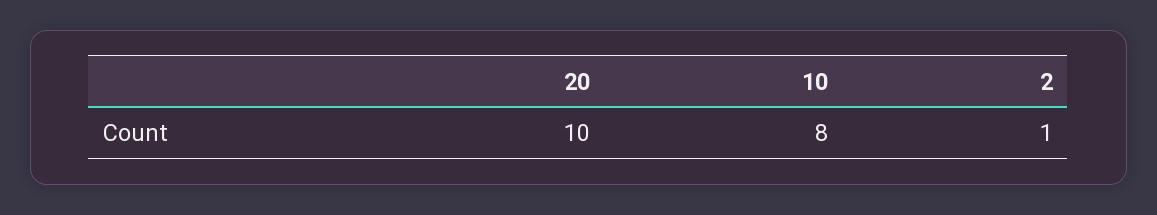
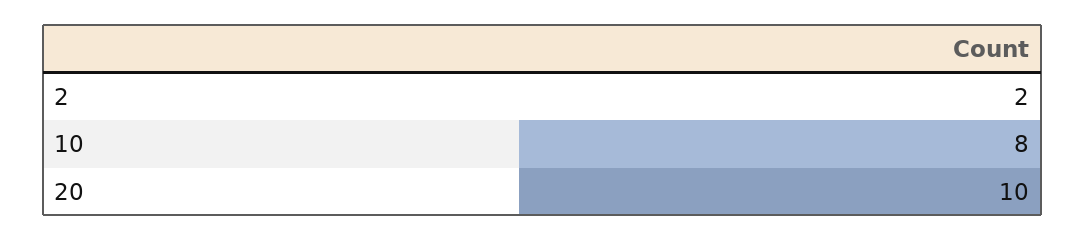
  {
    "20": 10,
    "10": 8,
-   "2": 1
+   "2": 2
  }

